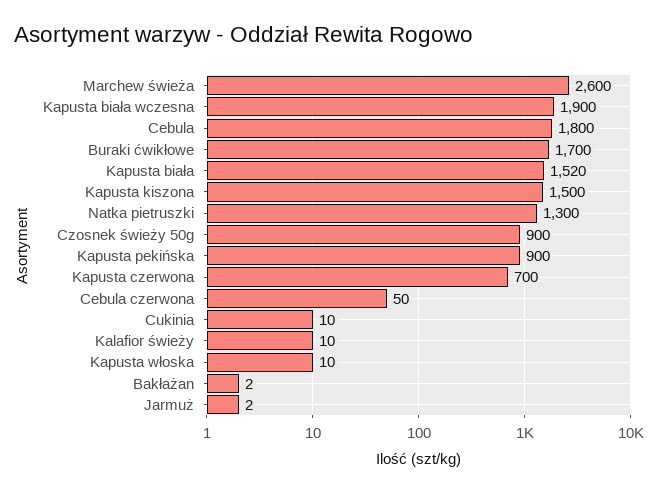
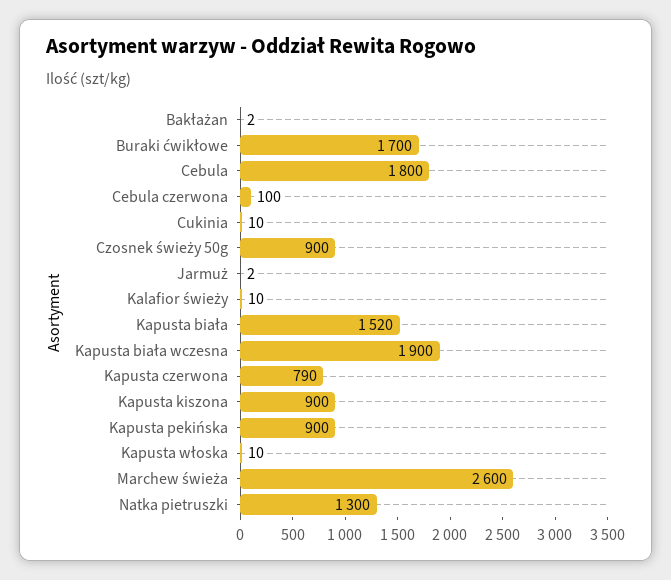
  {
    "Marchew świeża": 2600,
    "Kapusta biała wczesna": 1900,
    "Cebula": 1800,
    "Buraki ćwikłowe": 1700,
    "Kapusta biała": 1520,
-   "Kapusta kiszona": 1500,
+   "Kapusta kiszona": 900,
    "Natka pietruszki": 1300,
    "Czosnek świeży 50g": 900,
    "Kapusta pekińska": 900,
-   "Kapusta czerwona": 700,
+   "Kapusta czerwona": 790,
-   "Cebula czerwona": 50,
+   "Cebula czerwona": 100,
    "Cukinia": 10,
    "Kalafior świeży": 10,
    "Kapusta włoska": 10,
    "Bakłażan": 2,
    "Jarmuż": 2
  }

